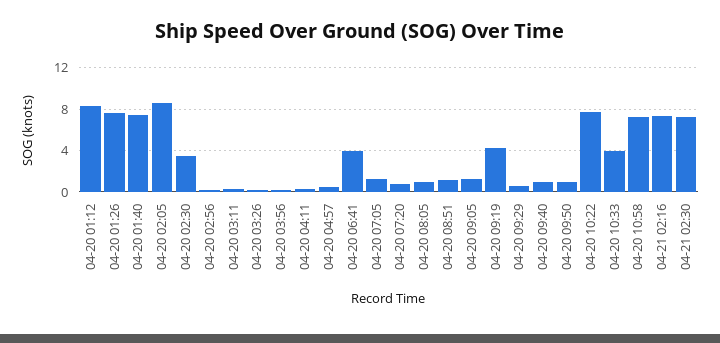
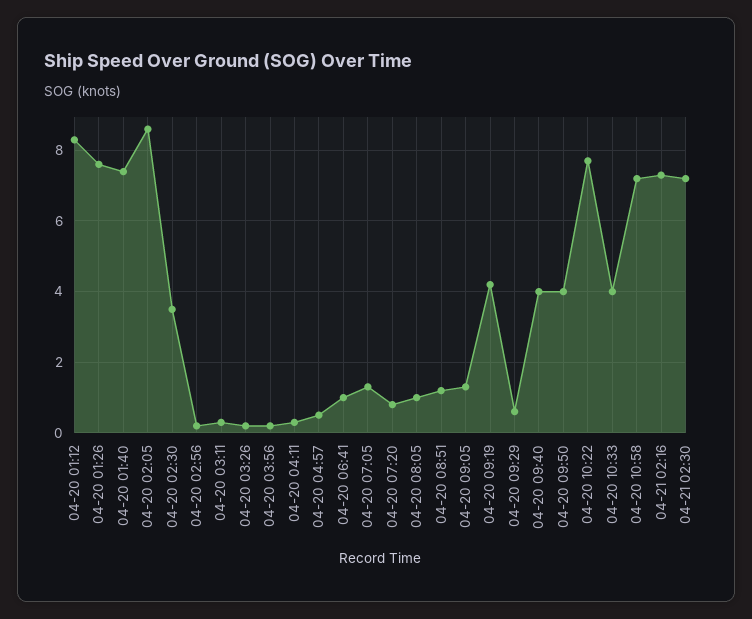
  {
    "04-20 01:12": 8.5,
    "04-20 01:26": 7.5,
    "04-20 01:40": 7.5,
    "04-20 02:05": 8.5,
    "04-20 02:30": 3.5,
    "04-20 02:56": 0,
    "04-20 03:11": 0.5,
    "04-20 03:26": 0,
    "04-20 03:56": 0,
    "04-20 04:11": 0.5,
    "04-20 04:57": 0.5,
-   "04-20 06:41": 4,
+   "04-20 06:41": 1,
    "04-20 07:05": 1.5,
    "04-20 07:20": 1,
    "04-20 08:05": 1,
    "04-20 08:51": 1,
    "04-20 09:05": 1.5,
    "04-20 09:19": 4,
    "04-20 09:29": 0.5,
-   "04-20 09:40": 1,
+   "04-20 09:40": 4,
-   "04-20 09:50": 1,
+   "04-20 09:50": 4,
    "04-20 10:22": 7.5,
    "04-20 10:33": 4,
    "04-20 10:58": 7,
    "04-21 02:16": 7.5,
    "04-21 02:30": 7
  }

